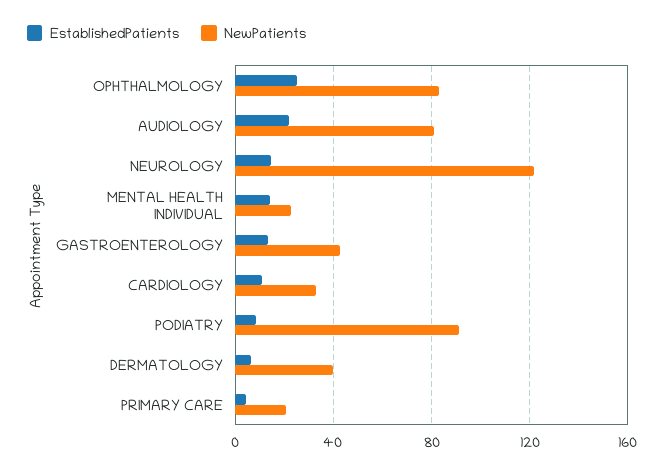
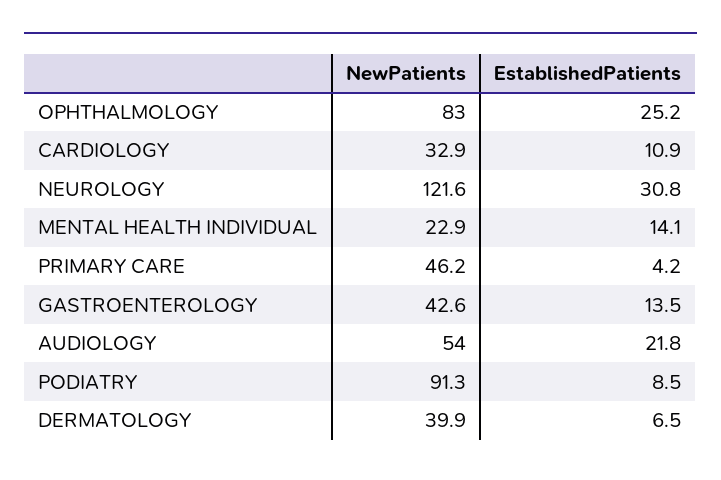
  {
    "EstablishedPatients": {
      "OPHTHALMOLOGY": 25.2,
      "AUDIOLOGY": 21.8,
-     "NEUROLOGY": 15,
+     "NEUROLOGY": 30.8,
      "MENTAL HEALTH INDIVIDUAL": 14.1,
      "GASTROENTEROLOGY": 13.5,
      "CARDIOLOGY": 10.9,
      "PODIATRY": 8.5,
      "DERMATOLOGY": 6.5,
      "PRIMARY CARE": 4.2
    },
    "NewPatients": {
      "OPHTHALMOLOGY": 83,
-     "AUDIOLOGY": 80,
+     "AUDIOLOGY": 54,
      "NEUROLOGY": 121.6,
      "MENTAL HEALTH INDIVIDUAL": 22.9,
      "GASTROENTEROLOGY": 42.6,
      "CARDIOLOGY": 32.9,
      "PODIATRY": 91.3,
      "DERMATOLOGY": 39.9,
-     "PRIMARY CARE": 20
+     "PRIMARY CARE": 46.2
    }
  }

